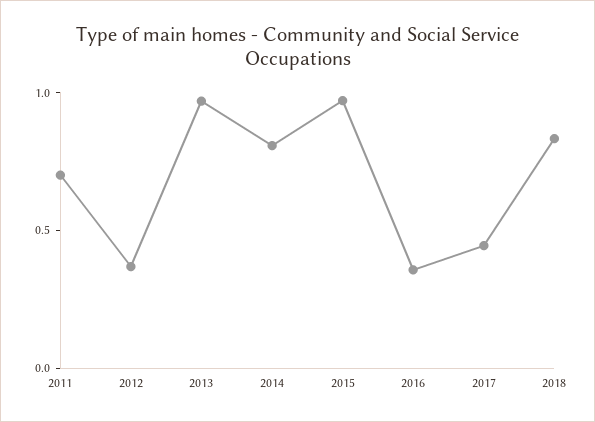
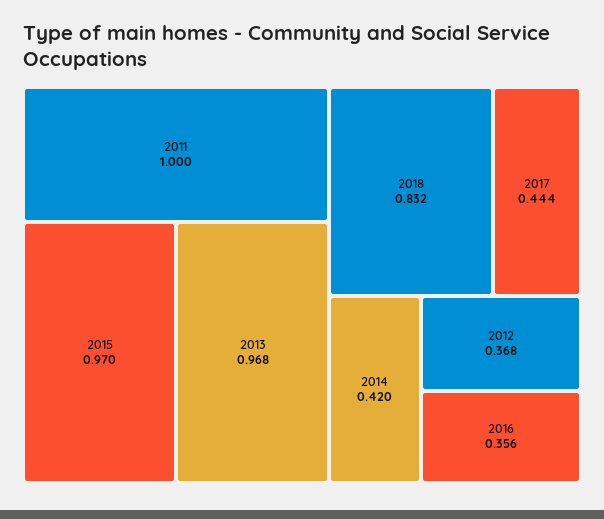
  {
-   "2011": 0.7,
+   "2011": 1,
    "2012": 0.368,
    "2013": 0.968,
-   "2014": 0.8,
+   "2014": 0.42,
    "2015": 0.97,
    "2016": 0.356,
    "2017": 0.444,
    "2018": 0.832
  }

